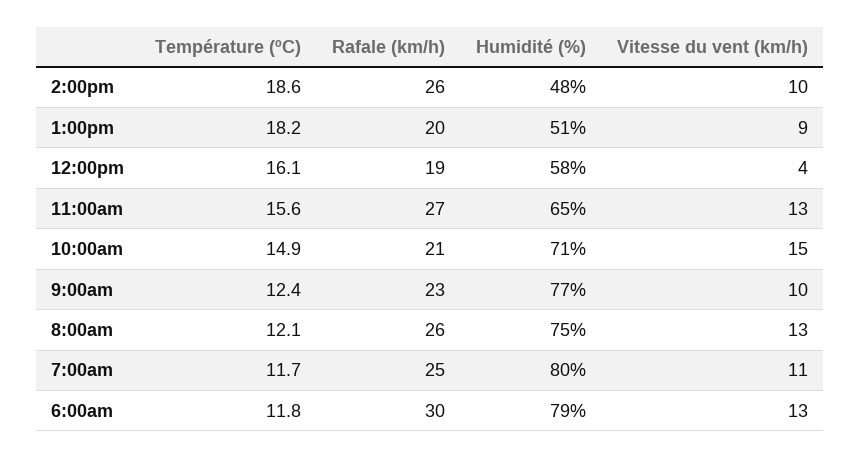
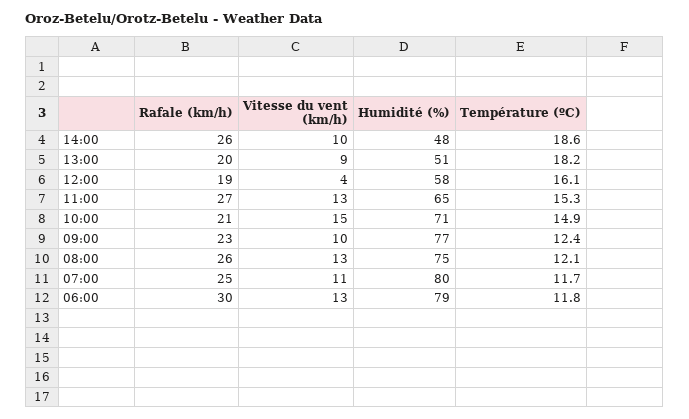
  {
    "Température (ºC)": {
      "2:00pm": 18.6,
      "1:00pm": 18.2,
      "12:00pm": 16.1,
-     "11:00am": 15.6,
+     "11:00am": 15.3,
      "10:00am": 14.9,
      "9:00am": 12.4,
      "8:00am": 12.1,
      "7:00am": 11.7,
      "6:00am": 11.8
    },
    "Rafale (km/h)": {
      "2:00pm": 26,
      "1:00pm": 20,
      "12:00pm": 19,
      "11:00am": 27,
      "10:00am": 21,
      "9:00am": 23,
      "8:00am": 26,
      "7:00am": 25,
      "6:00am": 30
    },
    "Humidité (%)": {
      "2:00pm": 48,
      "1:00pm": 51,
      "12:00pm": 58,
      "11:00am": 65,
      "10:00am": 71,
      "9:00am": 77,
      "8:00am": 75,
      "7:00am": 80,
      "6:00am": 79
    },
    "Vitesse du vent (km/h)": {
      "2:00pm": 10,
      "1:00pm": 9,
      "12:00pm": 4,
      "11:00am": 13,
      "10:00am": 15,
      "9:00am": 10,
      "8:00am": 13,
      "7:00am": 11,
      "6:00am": 13
    }
  }

